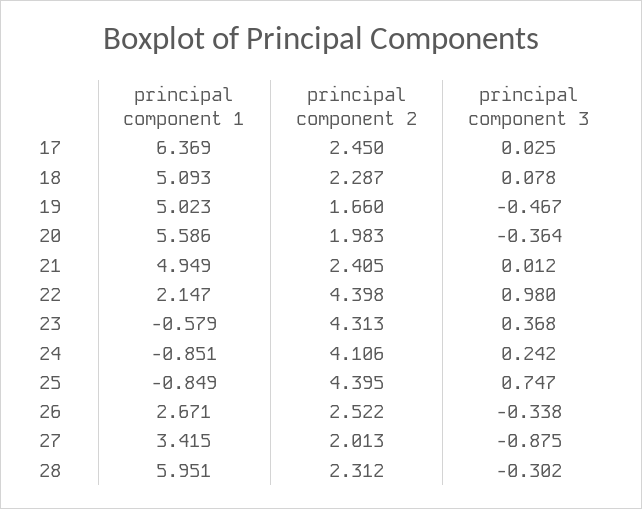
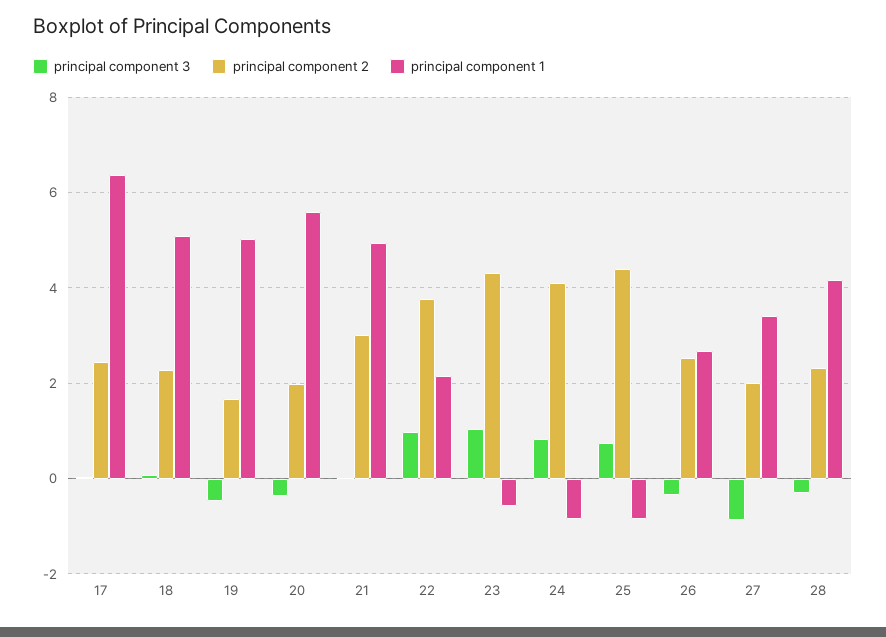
  {
    "principal component 1": {
      "17": 6.369,
      "18": 5.093,
      "19": 5.023,
      "20": 5.586,
      "21": 4.949,
      "22": 2.147,
      "23": -0.579,
      "24": -0.851,
      "25": -0.849,
      "26": 2.671,
      "27": 3.415,
-     "28": 5.951
+     "28": 4.2
    },
    "principal component 2": {
      "17": 2.45,
      "18": 2.287,
      "19": 1.66,
      "20": 1.983,
-     "21": 2.405,
+     "21": 3,
-     "22": 4.398,
+     "22": 3.8,
      "23": 4.313,
      "24": 4.106,
      "25": 4.395,
      "26": 2.522,
      "27": 2.013,
      "28": 2.312
    },
    "principal component 3": {
      "17": 0.025,
      "18": 0.078,
      "19": -0.467,
      "20": -0.364,
      "21": 0.012,
      "22": 0.98,
-     "23": 0.368,
+     "23": 1,
-     "24": 0.242,
+     "24": 0.8,
      "25": 0.747,
      "26": -0.338,
      "27": -0.875,
      "28": -0.302
    }
  }

